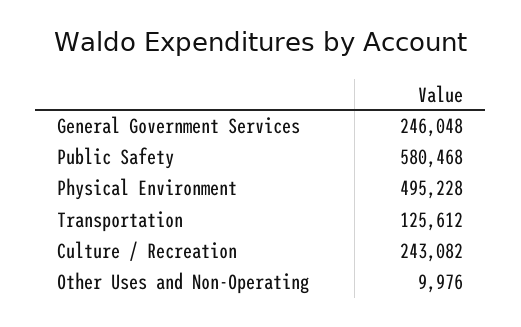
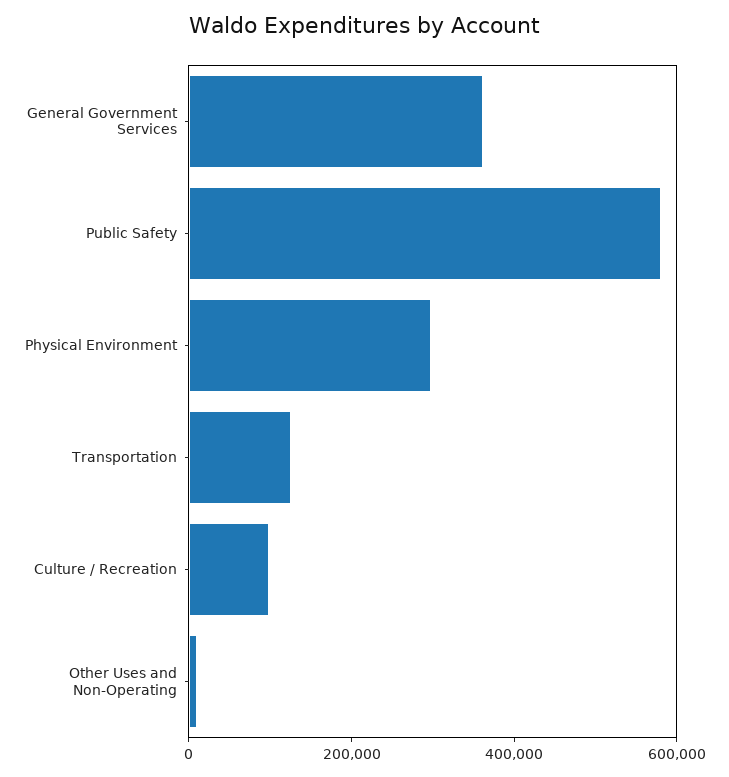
  {
-   "General Government Services": 246048,
+   "General Government Services": 350000,
    "Public Safety": 580468,
-   "Physical Environment": 495228,
+   "Physical Environment": 300000,
    "Transportation": 125612,
-   "Culture / Recreation": 243082,
+   "Culture / Recreation": 100000,
    "Other Uses and Non-Operating": 9976
  }

